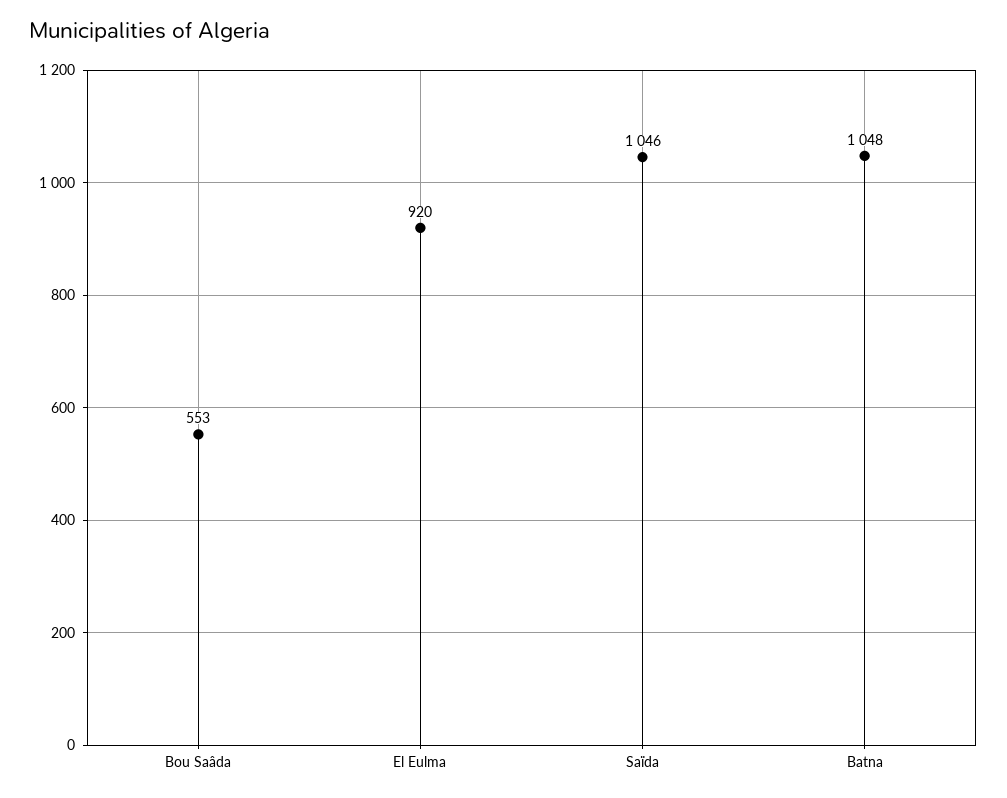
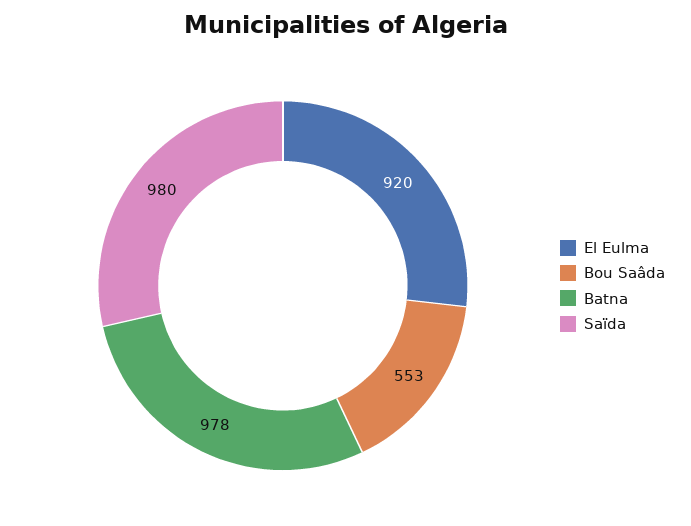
  {
    "Bou Saâda": 553,
    "El Eulma": 920,
-   "Saïda": 1046,
+   "Saïda": 980,
-   "Batna": 1048
+   "Batna": 978
  }

